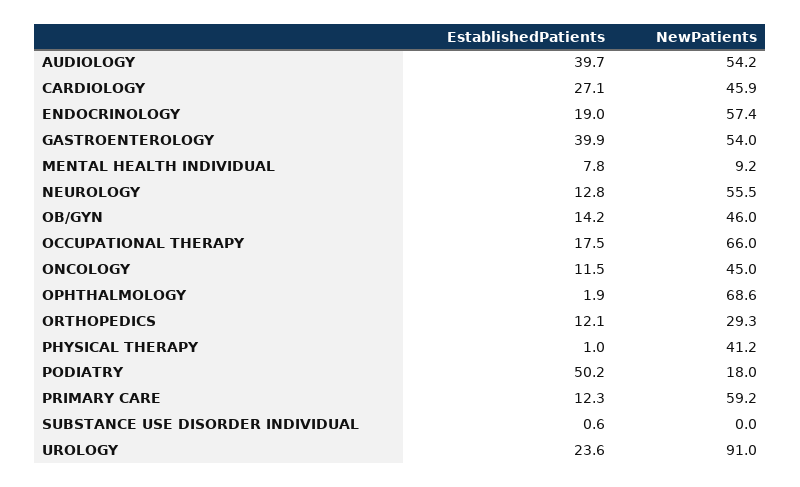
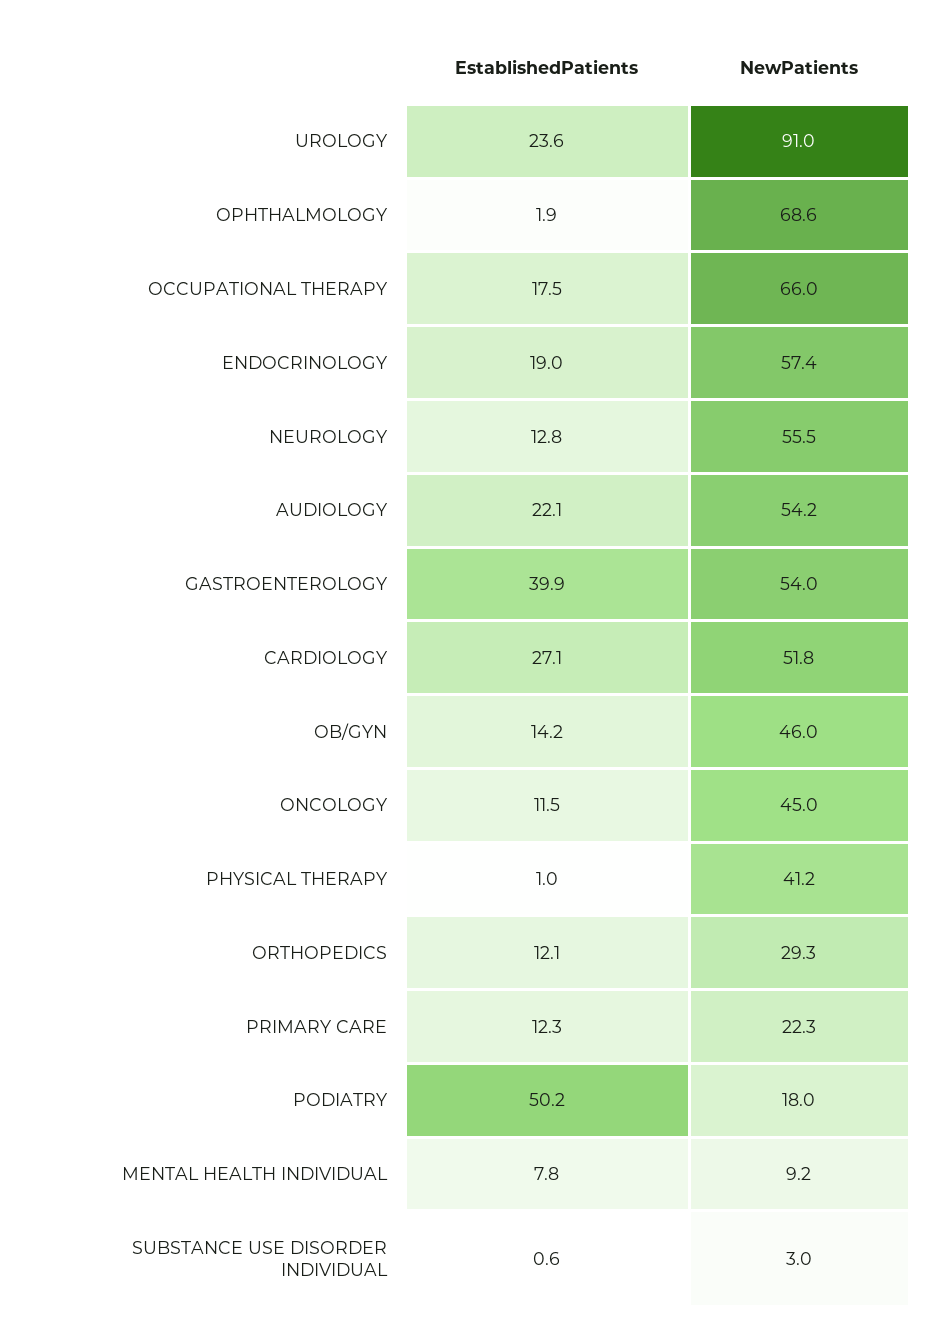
  {
    "EstablishedPatients": {
-     "AUDIOLOGY": 39.7,
+     "AUDIOLOGY": 22.1,
      "CARDIOLOGY": 27.1,
      "ENDOCRINOLOGY": 19,
      "GASTROENTEROLOGY": 39.9,
      "MENTAL HEALTH INDIVIDUAL": 7.8,
      "NEUROLOGY": 12.8,
      "OB/GYN": 14.2,
      "OCCUPATIONAL THERAPY": 17.5,
      "ONCOLOGY": 11.5,
      "OPHTHALMOLOGY": 1.9,
      "ORTHOPEDICS": 12.1,
      "PHYSICAL THERAPY": 1,
      "PODIATRY": 50.2,
      "PRIMARY CARE": 12.3,
      "SUBSTANCE USE DISORDER INDIVIDUAL": 0.6,
      "UROLOGY": 23.6
    },
    "NewPatients": {
      "AUDIOLOGY": 54.2,
-     "CARDIOLOGY": 45.9,
+     "CARDIOLOGY": 51.8,
      "ENDOCRINOLOGY": 57.4,
      "GASTROENTEROLOGY": 54,
      "MENTAL HEALTH INDIVIDUAL": 9.2,
      "NEUROLOGY": 55.5,
      "OB/GYN": 46,
      "OCCUPATIONAL THERAPY": 66,
      "ONCOLOGY": 45,
      "OPHTHALMOLOGY": 68.6,
      "ORTHOPEDICS": 29.3,
      "PHYSICAL THERAPY": 41.2,
      "PODIATRY": 18,
-     "PRIMARY CARE": 59.2,
+     "PRIMARY CARE": 22.3,
-     "SUBSTANCE USE DISORDER INDIVIDUAL": 0,
+     "SUBSTANCE USE DISORDER INDIVIDUAL": 3,
      "UROLOGY": 91
    }
  }

